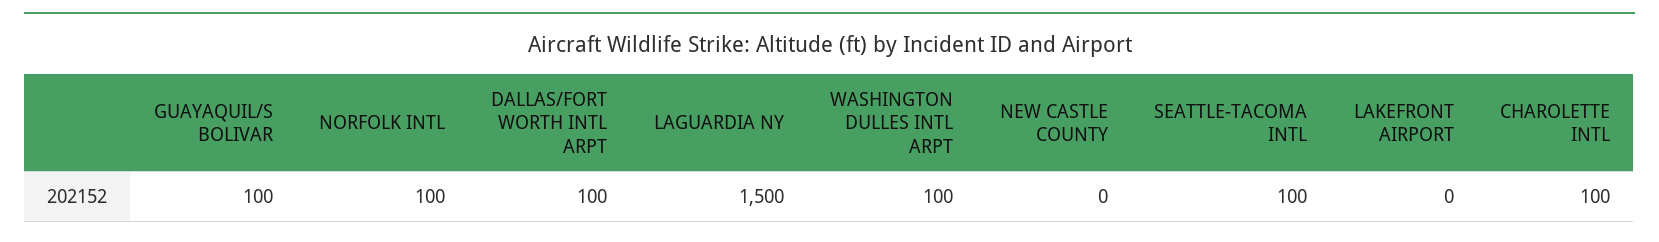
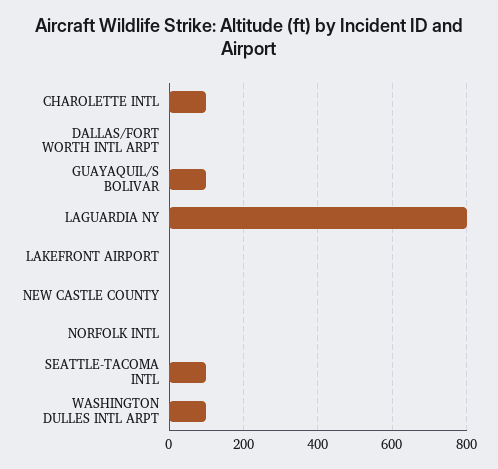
  {
    "GUAYAQUIL/S BOLIVAR": 100,
-   "NORFOLK INTL": 100,
+   "NORFOLK INTL": 0,
-   "DALLAS/FORT WORTH INTL ARPT": 100,
+   "DALLAS/FORT WORTH INTL ARPT": 0,
-   "LAGUARDIA NY": 1500,
+   "LAGUARDIA NY": 800,
    "WASHINGTON DULLES INTL ARPT": 100,
    "NEW CASTLE COUNTY": 0,
    "SEATTLE-TACOMA INTL": 100,
    "LAKEFRONT AIRPORT": 0,
    "CHAROLETTE INTL": 100
  }

